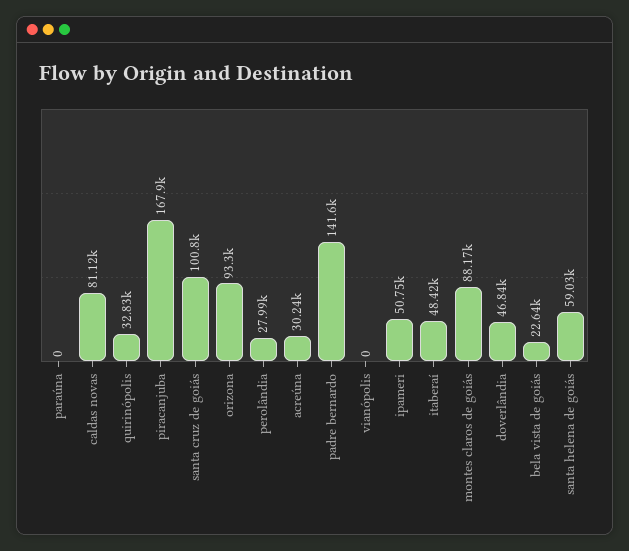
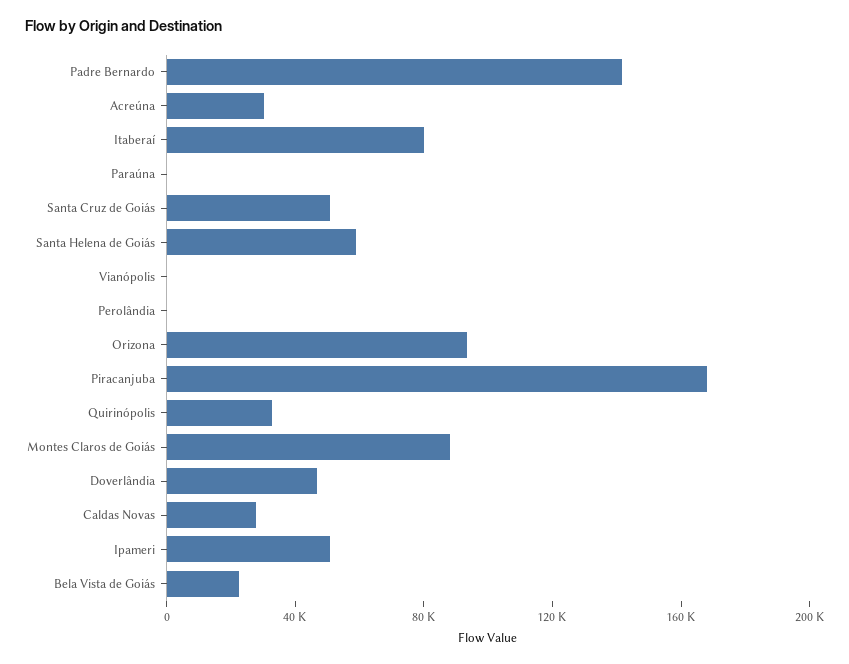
  {
    "paraúna": 0,
-   "caldas novas": 81120,
+   "caldas novas": 30000,
    "quirinópolis": 32830,
    "piracanjuba": 167900,
-   "santa cruz de goiás": 100800,
+   "santa cruz de goiás": 50000,
    "orizona": 93300,
-   "perolândia": 27990,
+   "perolândia": 0,
    "acreúna": 30240,
    "padre bernardo": 141600,
    "vianópolis": 0,
    "ipameri": 50750,
-   "itaberaí": 48420,
+   "itaberaí": 80000,
    "montes claros de goiás": 88170,
    "doverlândia": 46840,
    "bela vista de goiás": 22640,
    "santa helena de goiás": 59030
  }

